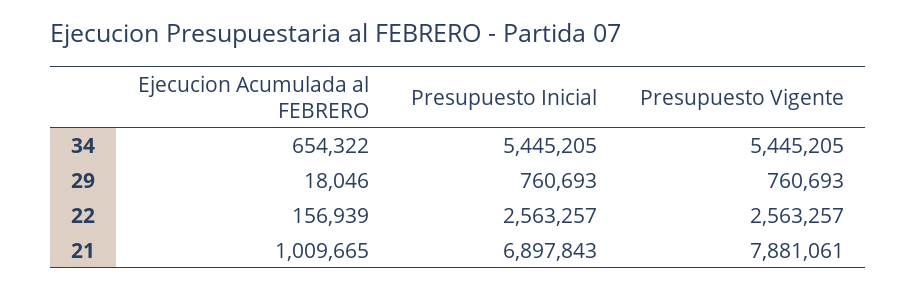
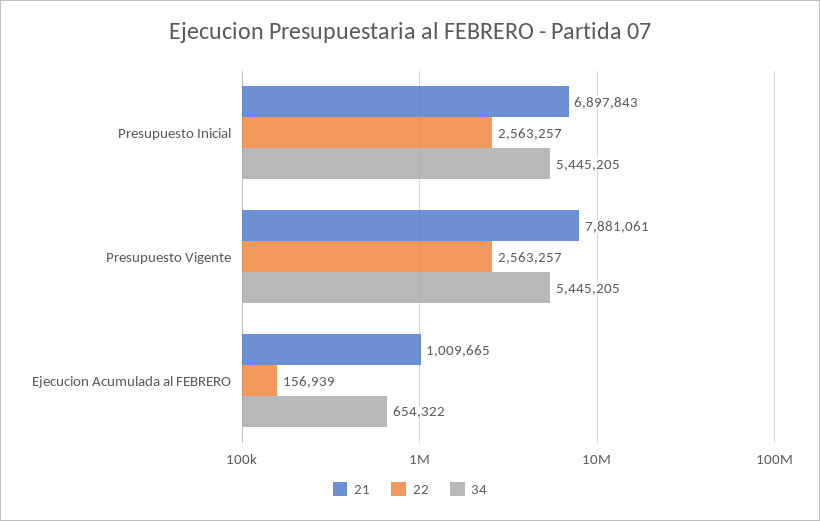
  {
    "34": {
      "Ejecucion Acumulada al FEBRERO": 654322,
      "Presupuesto Inicial": 5445205,
      "Presupuesto Vigente": 5445205
    },
-   "29": {
-     "Ejecucion Acumulada al FEBRERO": 18046,
-     "Presupuesto Inicial": 760693,
-     "Presupuesto Vigente": 760693
-   },
    "22": {
      "Ejecucion Acumulada al FEBRERO": 156939,
      "Presupuesto Inicial": 2563257,
      "Presupuesto Vigente": 2563257
    },
    "21": {
      "Ejecucion Acumulada al FEBRERO": 1009665,
      "Presupuesto Inicial": 6897843,
      "Presupuesto Vigente": 7881061
    }
  }

